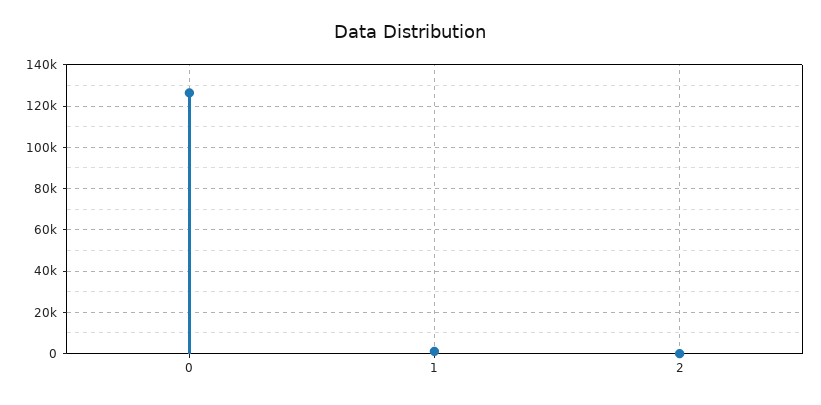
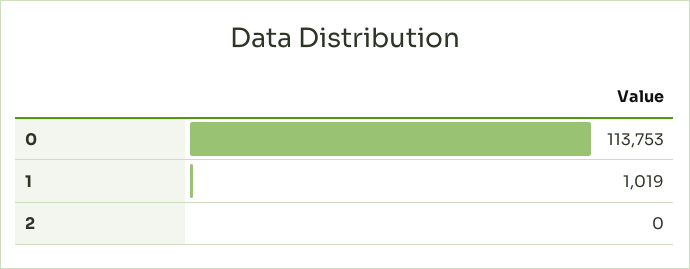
  {
-   "0": 125000,
+   "0": 113753,
    "1": 1019,
    "2": 0
  }

